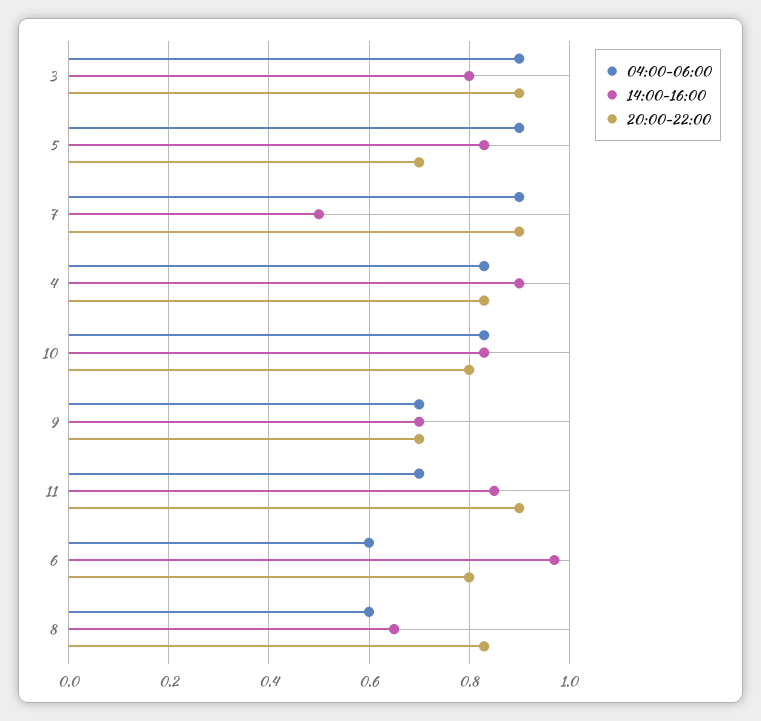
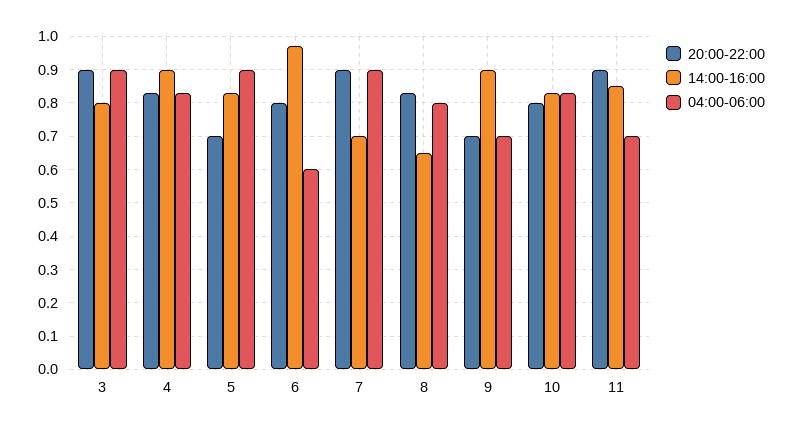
  {
    "04:00-06:00": {
      "3": 0.9,
      "5": 0.9,
      "7": 0.9,
      "4": 0.85,
      "10": 0.85,
      "9": 0.7,
      "11": 0.7,
      "6": 0.6,
-     "8": 0.6
+     "8": 0.8
    },
    "14:00-16:00": {
      "3": 0.8,
      "5": 0.85,
-     "7": 0.5,
+     "7": 0.7,
      "4": 0.9,
      "10": 0.85,
-     "9": 0.7,
+     "9": 0.9,
      "11": 0.85,
      "6": 0.95,
      "8": 0.65
    },
    "20:00-22:00": {
      "3": 0.9,
      "5": 0.7,
      "7": 0.9,
      "4": 0.85,
      "10": 0.8,
      "9": 0.7,
      "11": 0.9,
      "6": 0.8,
      "8": 0.85
    }
  }

